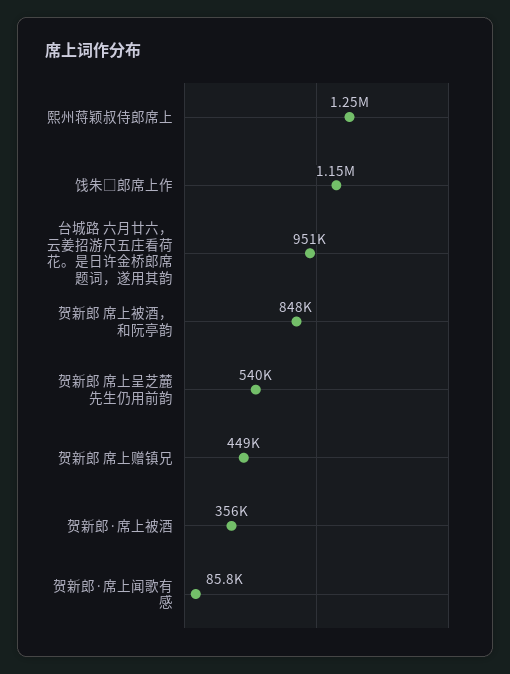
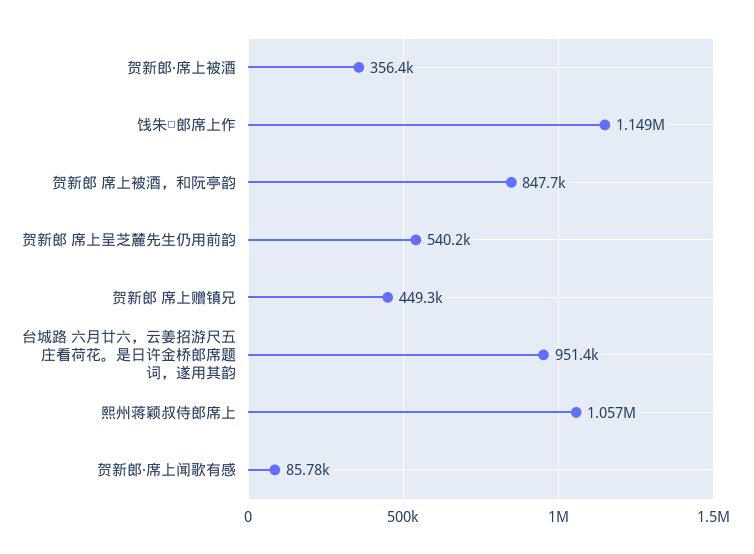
  {
-   "熙州蒋颖叔侍郎席上": 1250000,
+   "熙州蒋颖叔侍郎席上": 1057000,
    "饯朱□郎席上作": 1149000,
    "台城路 六月廿六，云姜招游尺五庄看荷花。是日许金桥郎席题词，遂用其韵": 951400,
    "贺新郎 席上被酒，和阮亭韵": 847700,
    "贺新郎 席上呈芝麓先生仍用前韵": 540200,
    "贺新郎 席上赠镇兄": 449300,
    "贺新郎·席上被酒": 356400,
    "贺新郎·席上闻歌有感": 85780
  }

